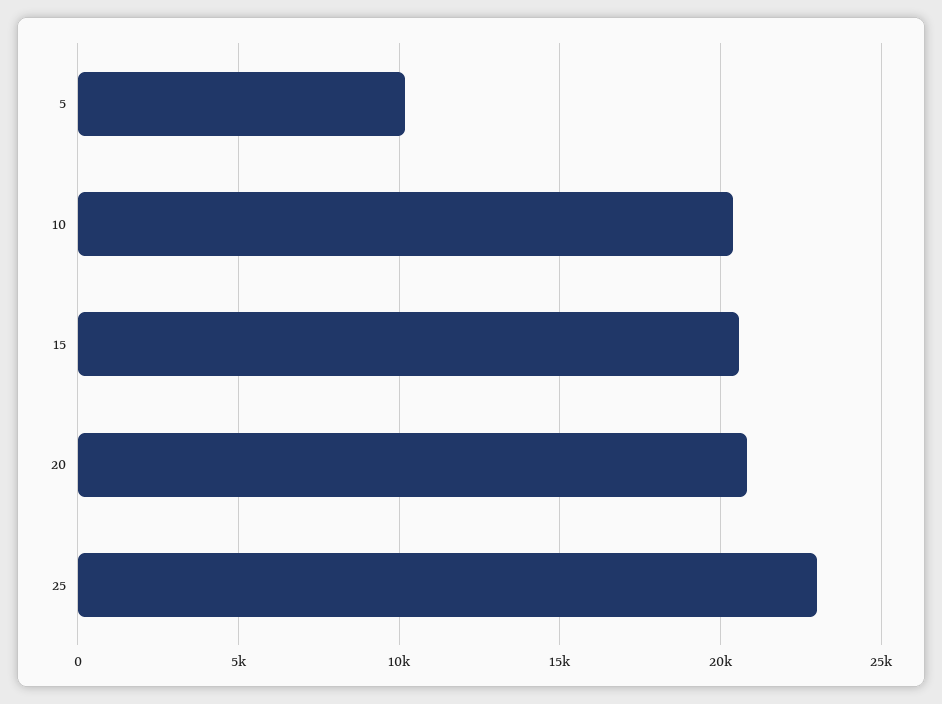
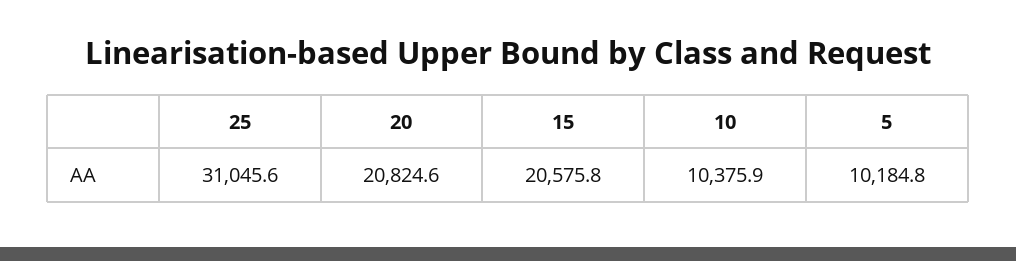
  {
    "5": 10184.8,
-   "10": 20500,
+   "10": 10375.9,
    "15": 20575.8,
    "20": 20824.6,
-   "25": 23000
+   "25": 31045.6
  }

